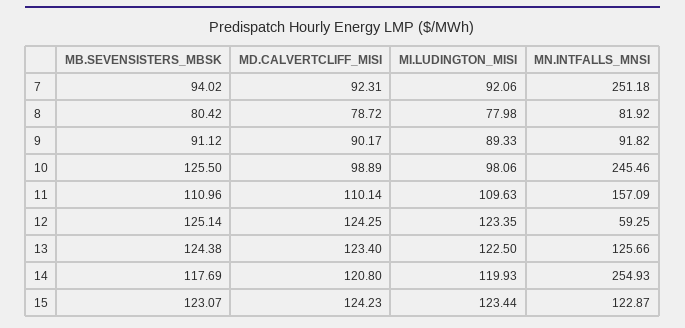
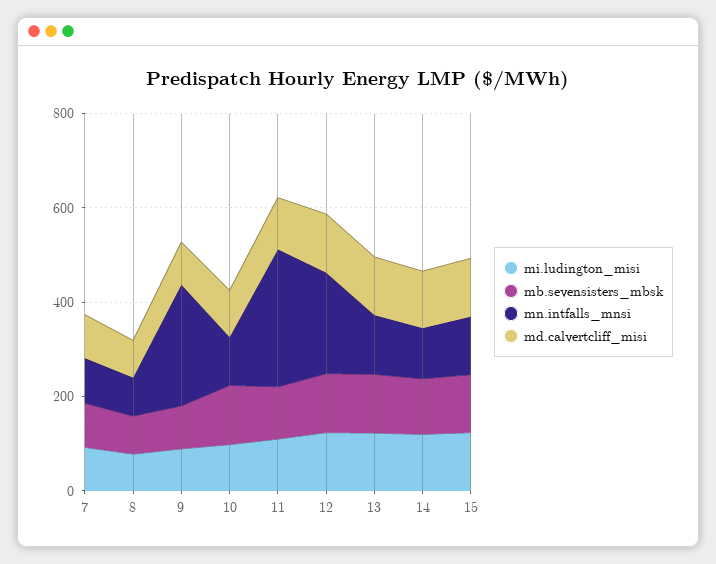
  {
    "MB.SEVENSISTERS_MBSK": {
      "7": 94.02,
      "8": 80.42,
      "9": 91.12,
      "10": 125.5,
      "11": 110.96,
      "12": 125.14,
      "13": 124.38,
      "14": 117.69,
      "15": 123.07
    },
    "MD.CALVERTCLIFF_MISI": {
      "7": 92.31,
      "8": 78.72,
      "9": 90.17,
      "10": 98.89,
      "11": 110.14,
      "12": 124.25,
      "13": 123.4,
      "14": 120.8,
      "15": 124.23
    },
    "MI.LUDINGTON_MISI": {
      "7": 92.06,
      "8": 77.98,
      "9": 89.33,
      "10": 98.06,
      "11": 109.63,
      "12": 123.35,
      "13": 122.5,
      "14": 119.93,
      "15": 123.44
    },
    "MN.INTFALLS_MNSI": {
-     "7": 251.18,
+     "7": 100,
      "8": 81.92,
-     "9": 91.82,
+     "9": 250,
-     "10": 245.46,
+     "10": 100,
-     "11": 157.09,
+     "11": 300,
-     "12": 59.25,
+     "12": 200,
      "13": 125.66,
-     "14": 254.93,
+     "14": 100,
      "15": 122.87
    }
  }

